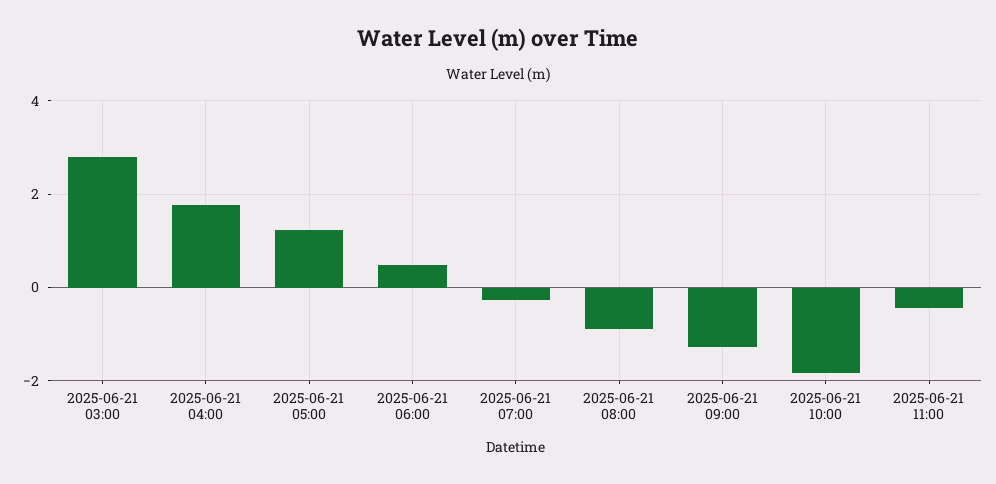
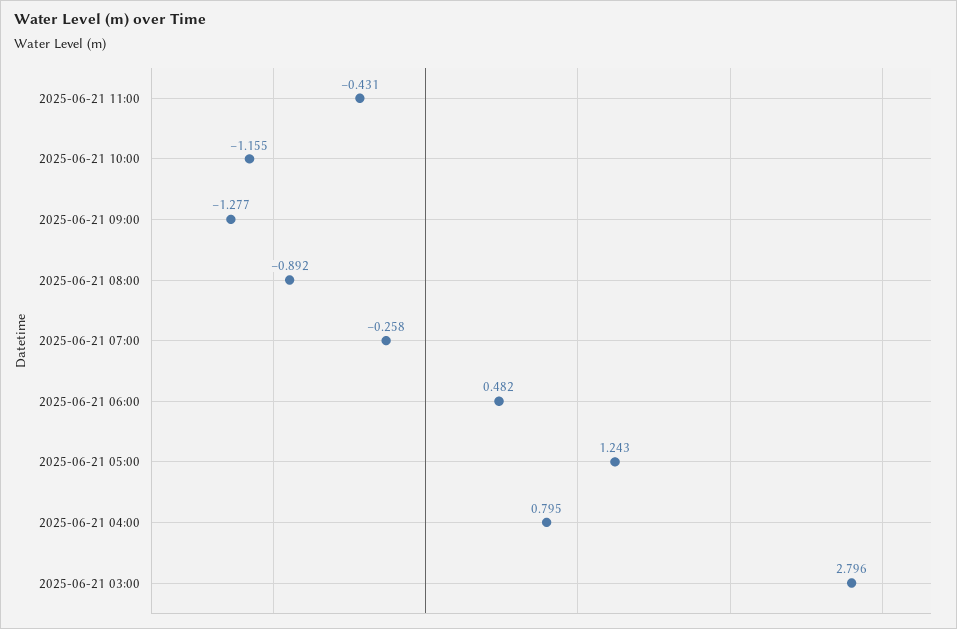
  {
    "2025-06-21 03:00": 2.796,
-   "2025-06-21 04:00": 1.8,
+   "2025-06-21 04:00": 0.795,
    "2025-06-21 05:00": 1.243,
    "2025-06-21 06:00": 0.482,
    "2025-06-21 07:00": -0.258,
    "2025-06-21 08:00": -0.892,
    "2025-06-21 09:00": -1.277,
-   "2025-06-21 10:00": -1.8,
+   "2025-06-21 10:00": -1.155,
    "2025-06-21 11:00": -0.431
  }

